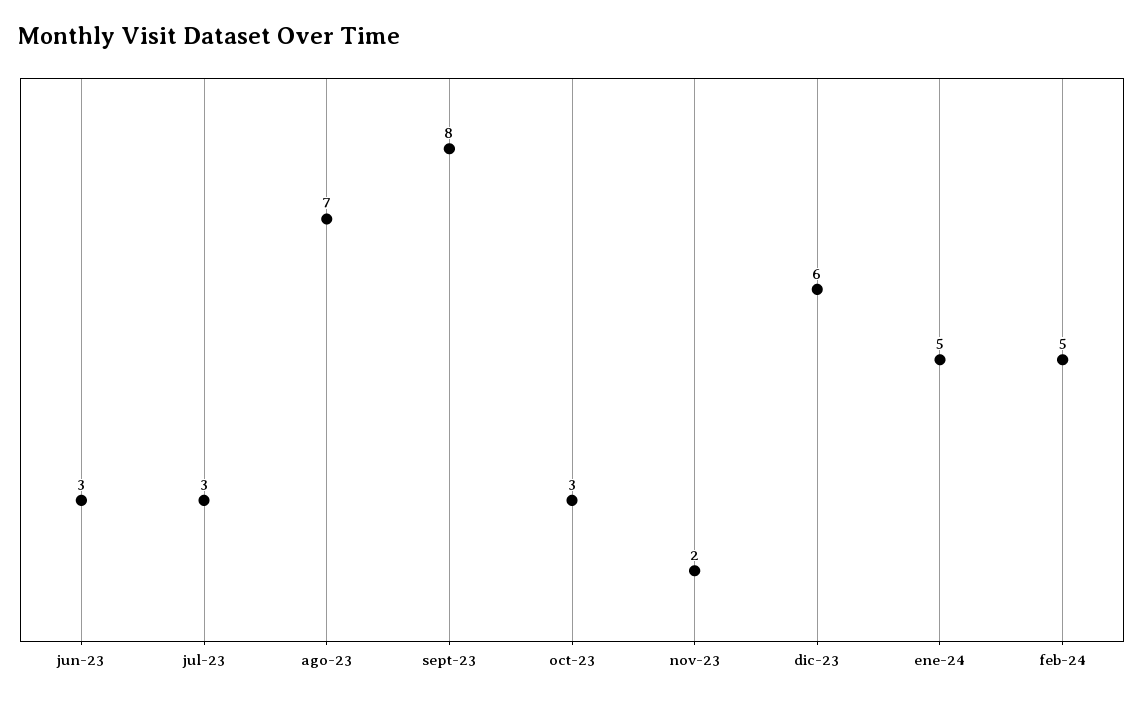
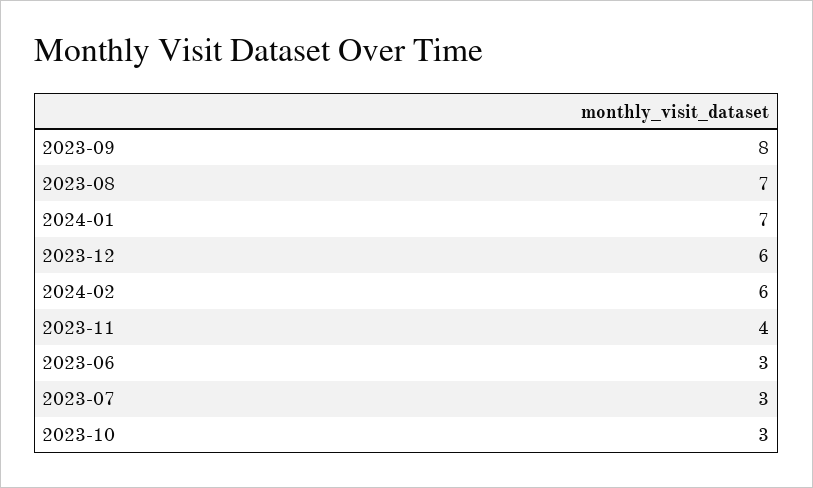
  {
    "jun-23": 3,
    "jul-23": 3,
    "ago-23": 7,
    "sept-23": 8,
    "oct-23": 3,
-   "nov-23": 2,
+   "nov-23": 4,
    "dic-23": 6,
-   "ene-24": 5,
+   "ene-24": 7,
-   "feb-24": 5
+   "feb-24": 6
  }

